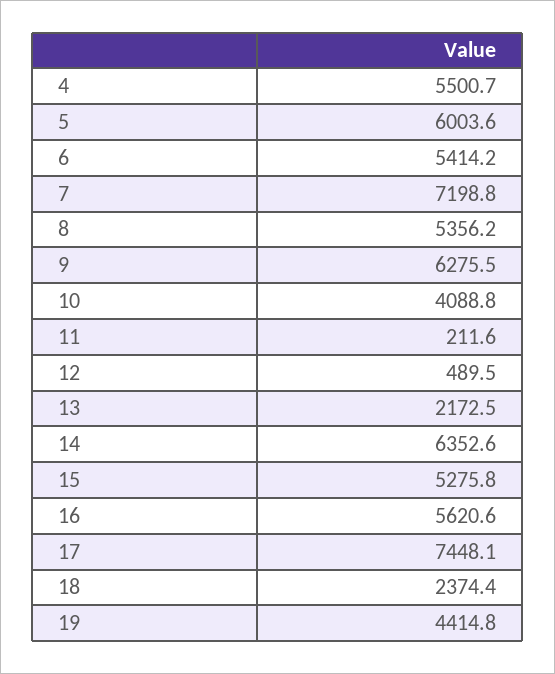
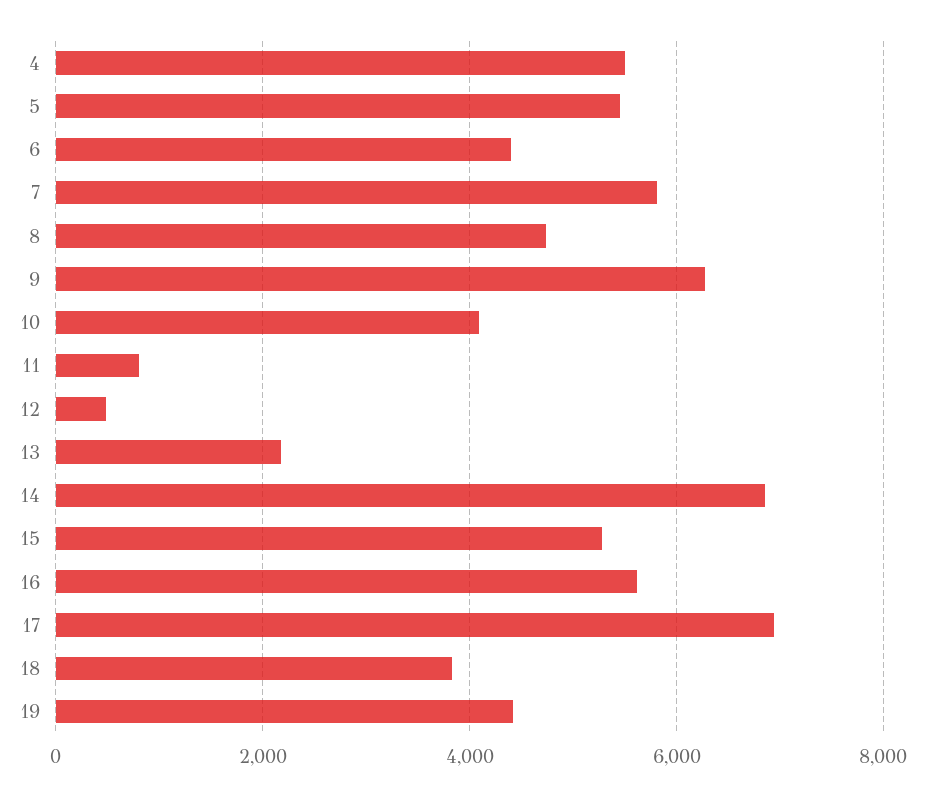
  {
    "4": 5500.7,
-   "5": 6003.6,
+   "5": 5400,
-   "6": 5414.2,
+   "6": 4400,
-   "7": 7198.8,
+   "7": 5800,
-   "8": 5356.2,
+   "8": 4800,
    "9": 6275.5,
    "10": 4088.8,
-   "11": 211.6,
+   "11": 800,
    "12": 489.5,
    "13": 2172.5,
-   "14": 6352.6,
+   "14": 6800,
    "15": 5275.8,
    "16": 5620.6,
-   "17": 7448.1,
+   "17": 7000,
-   "18": 2374.4,
+   "18": 3800,
    "19": 4414.8
  }

